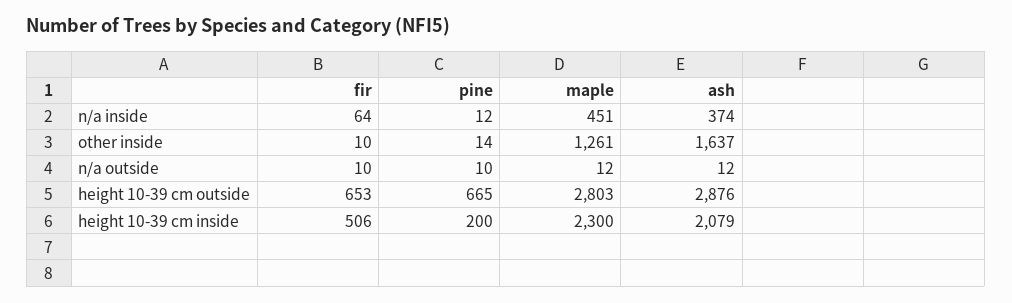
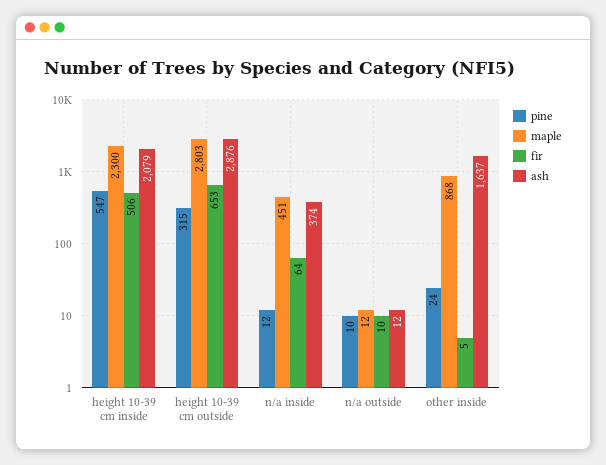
  {
    "fir": {
      "n/a inside": 64,
-     "other inside": 10,
+     "other inside": 5,
      "n/a outside": 10,
      "height 10-39 cm outside": 653,
      "height 10-39 cm inside": 506
    },
    "pine": {
      "n/a inside": 12,
-     "other inside": 14,
+     "other inside": 24,
      "n/a outside": 10,
-     "height 10-39 cm outside": 665,
+     "height 10-39 cm outside": 315,
-     "height 10-39 cm inside": 200
+     "height 10-39 cm inside": 547
    },
    "maple": {
      "n/a inside": 451,
-     "other inside": 1261,
+     "other inside": 868,
      "n/a outside": 12,
      "height 10-39 cm outside": 2803,
      "height 10-39 cm inside": 2300
    },
    "ash": {
      "n/a inside": 374,
      "other inside": 1637,
      "n/a outside": 12,
      "height 10-39 cm outside": 2876,
      "height 10-39 cm inside": 2079
    }
  }

